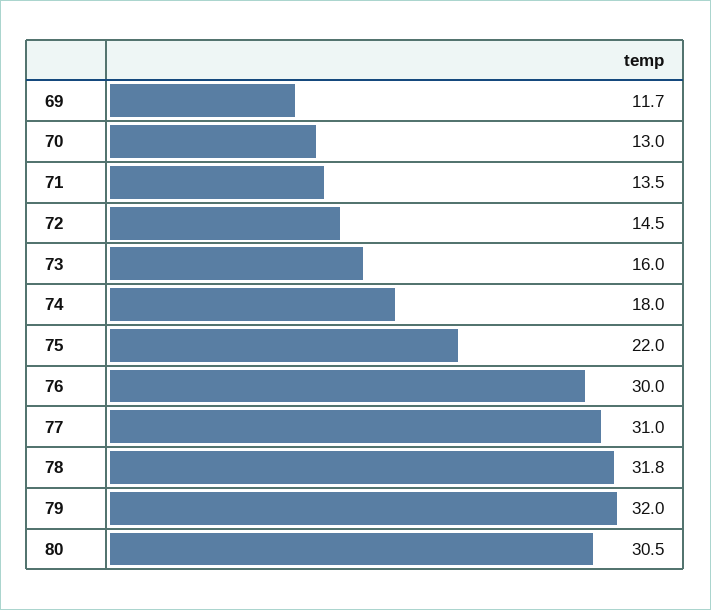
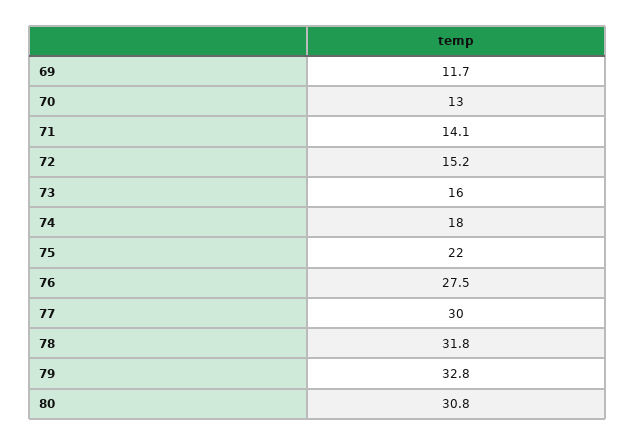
  {
    "69": 11.7,
    "70": 13,
-   "71": 13.5,
+   "71": 14.1,
-   "72": 14.5,
+   "72": 15.2,
    "73": 16,
    "74": 18,
    "75": 22,
-   "76": 30,
+   "76": 27.5,
-   "77": 31,
+   "77": 30,
    "78": 31.8,
-   "79": 32,
+   "79": 32.8,
-   "80": 30.5
+   "80": 30.8
  }

